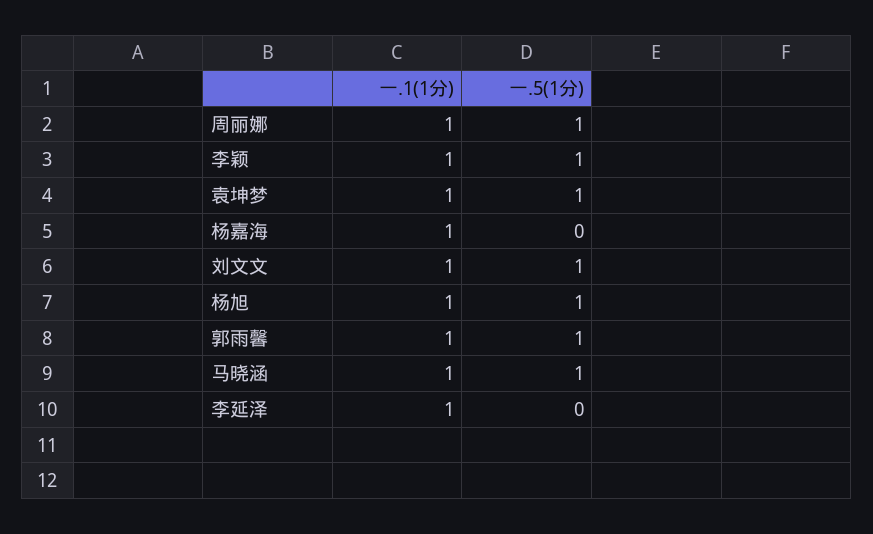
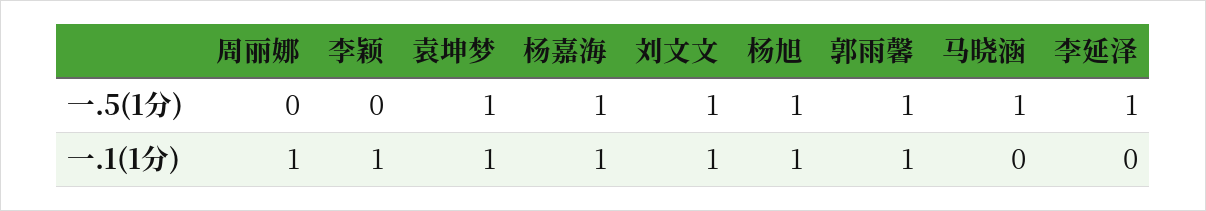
  {
    "一.1(1分)": {
      "周丽娜": 1,
      "李颖": 1,
      "袁坤梦": 1,
      "杨嘉海": 1,
      "刘文文": 1,
      "杨旭": 1,
      "郭雨馨": 1,
-     "马晓涵": 1,
+     "马晓涵": 0,
-     "李延泽": 1
+     "李延泽": 0
    },
    "一.5(1分)": {
-     "周丽娜": 1,
+     "周丽娜": 0,
-     "李颖": 1,
+     "李颖": 0,
      "袁坤梦": 1,
-     "杨嘉海": 0,
+     "杨嘉海": 1,
      "刘文文": 1,
      "杨旭": 1,
      "郭雨馨": 1,
      "马晓涵": 1,
-     "李延泽": 0
+     "李延泽": 1
    }
  }

